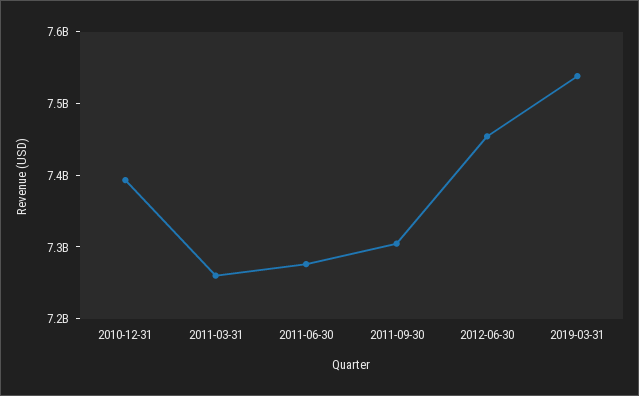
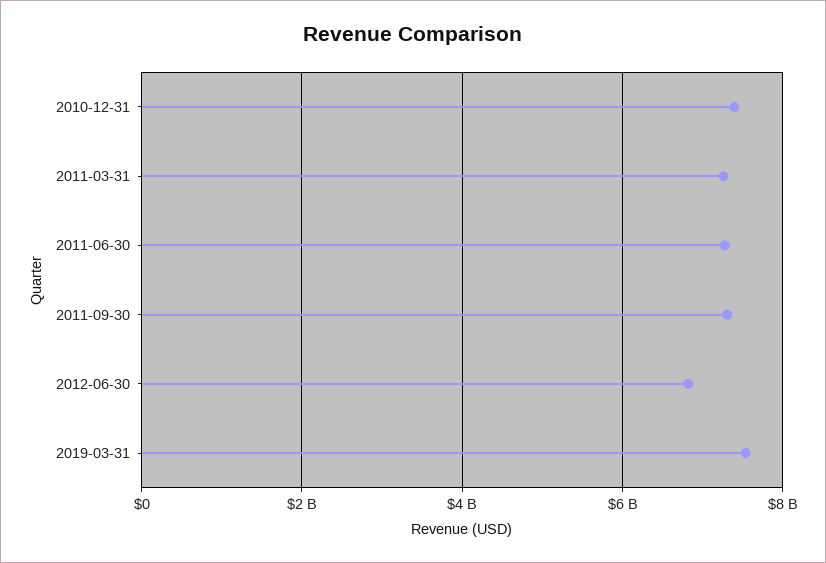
  {
    "2010-12-31": 7400000000,
    "2011-03-31": 7260000000,
    "2011-06-30": 7280000000,
    "2011-09-30": 7300000000,
-   "2012-06-30": 7460000000,
+   "2012-06-30": 6800000000,
    "2019-03-31": 7540000000
  }

